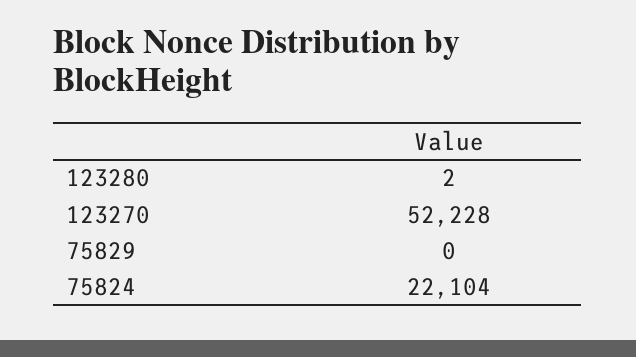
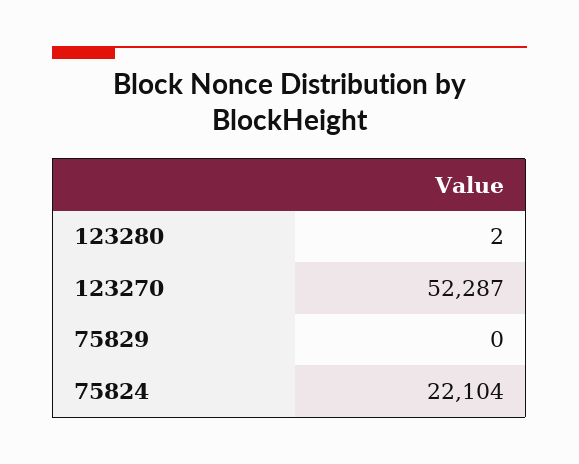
  {
    "123280": 2,
-   "123270": 52228,
+   "123270": 52287,
    "75829": 0,
    "75824": 22104
  }

